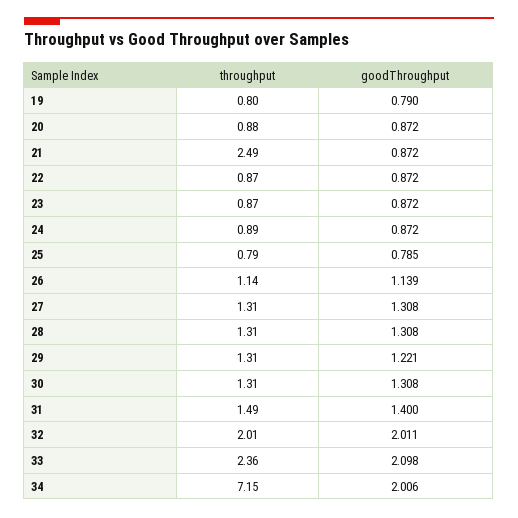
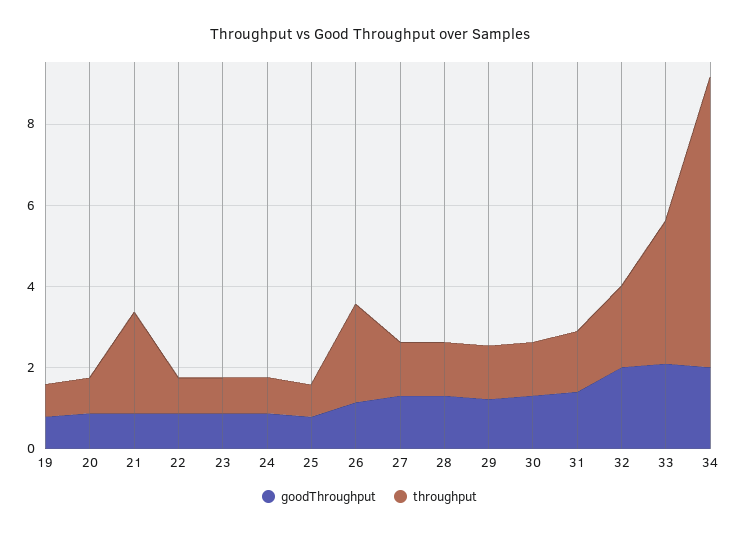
  {
    "throughput": {
      "19": 0.8,
      "20": 0.88,
      "21": 2.49,
      "22": 0.87,
      "23": 0.87,
      "24": 0.89,
      "25": 0.79,
-     "26": 1.14,
+     "26": 2.5,
      "27": 1.31,
      "28": 1.31,
      "29": 1.31,
      "30": 1.31,
      "31": 1.49,
      "32": 2.01,
-     "33": 2.36,
+     "33": 3.5,
      "34": 7.15
    },
    "goodThroughput": {
      "19": 0.79,
      "20": 0.872,
      "21": 0.872,
      "22": 0.872,
      "23": 0.872,
      "24": 0.872,
      "25": 0.785,
      "26": 1.139,
      "27": 1.308,
      "28": 1.308,
      "29": 1.221,
      "30": 1.308,
      "31": 1.4,
      "32": 2.011,
      "33": 2.098,
      "34": 2.006
    }
  }

